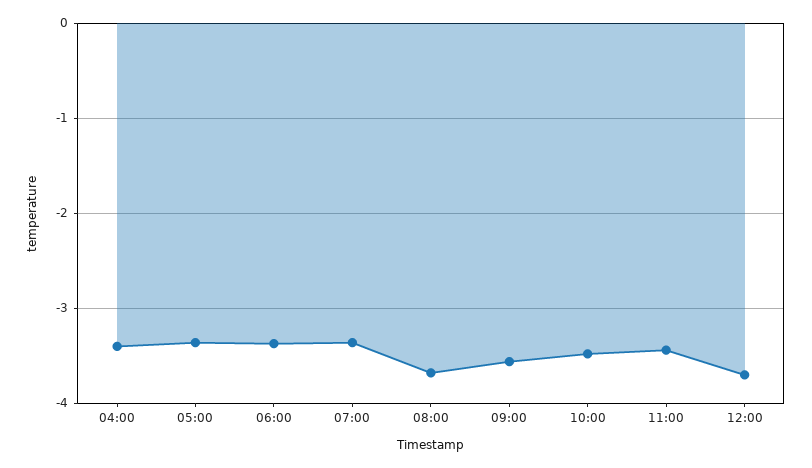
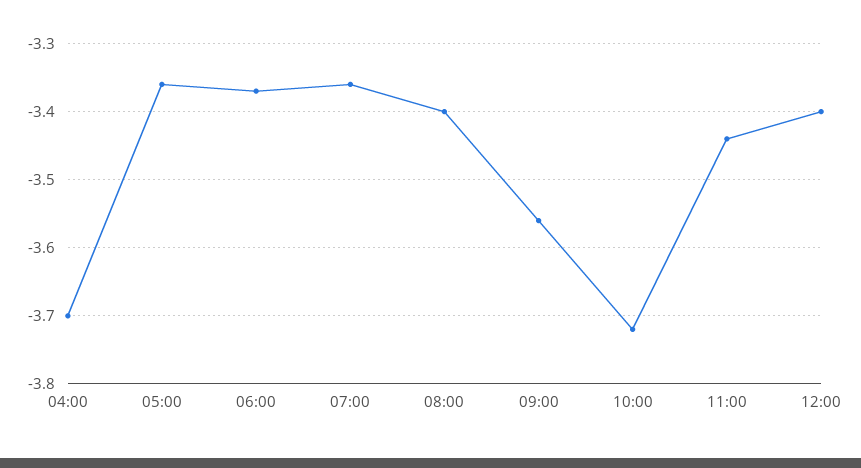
  {
-   "04:00": -3.4,
+   "04:00": -3.7,
    "05:00": -3.36,
    "06:00": -3.37,
    "07:00": -3.36,
-   "08:00": -3.7,
+   "08:00": -3.4,
    "09:00": -3.56,
-   "10:00": -3.5,
+   "10:00": -3.72,
    "11:00": -3.44,
-   "12:00": -3.7
+   "12:00": -3.4
  }

